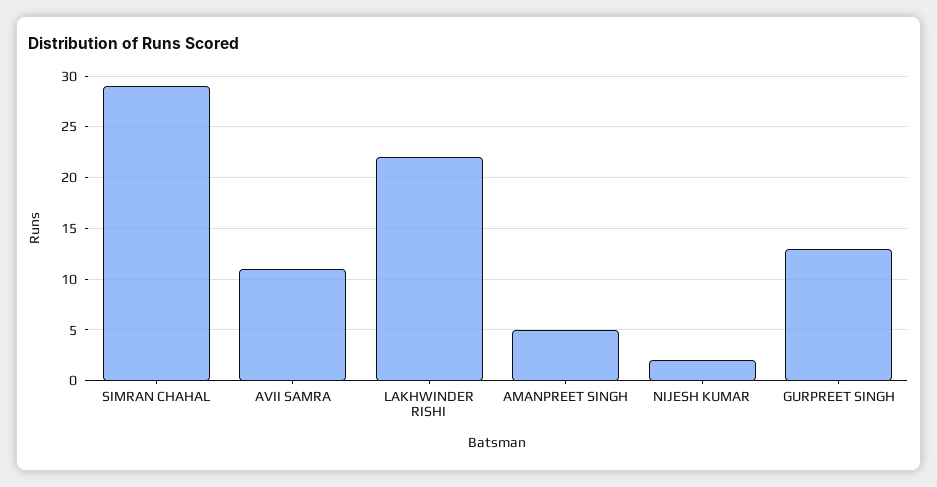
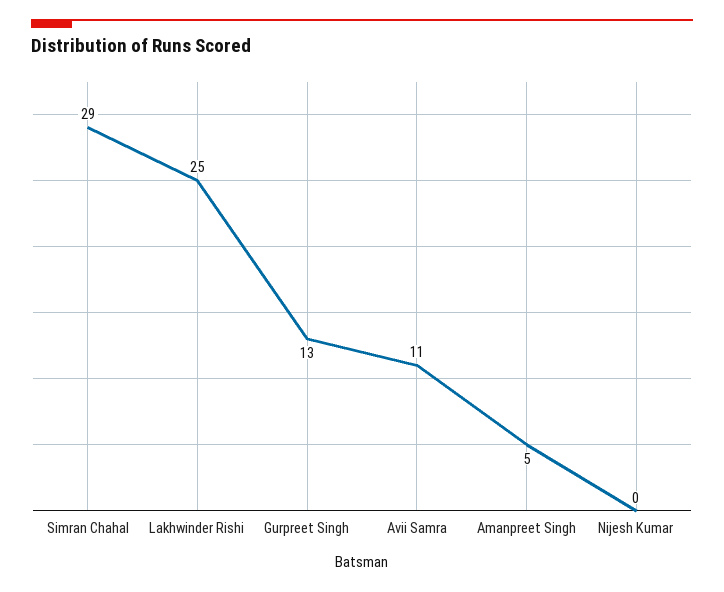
  {
    "SIMRAN CHAHAL": 29,
    "AVII SAMRA": 11,
-   "LAKHWINDER RISHI": 22,
+   "LAKHWINDER RISHI": 25,
    "AMANPREET SINGH": 5,
-   "NIJESH KUMAR": 2,
+   "NIJESH KUMAR": 0,
    "GURPREET SINGH": 13
  }

